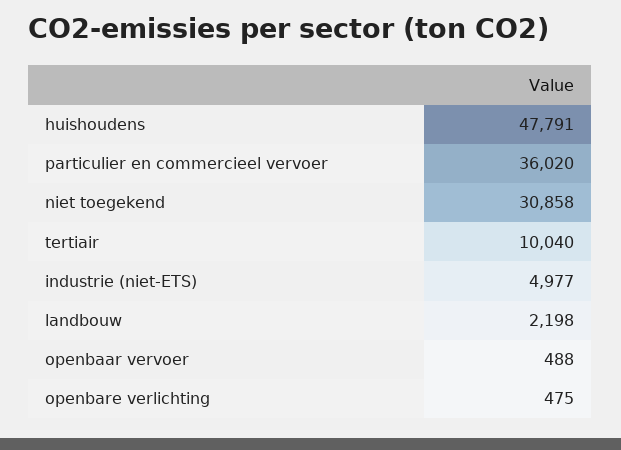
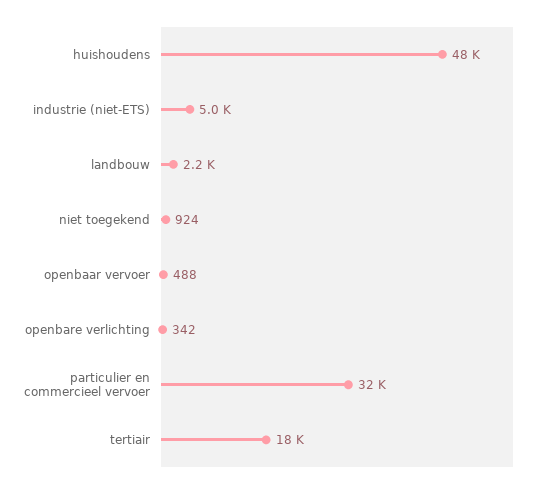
  {
    "huishoudens": 47791,
-   "particulier en commercieel vervoer": 36020,
+   "particulier en commercieel vervoer": 32000,
-   "niet toegekend": 30858,
+   "niet toegekend": 924,
-   "tertiair": 10040,
+   "tertiair": 18000,
    "industrie (niet-ETS)": 4977,
    "landbouw": 2198,
    "openbaar vervoer": 488,
-   "openbare verlichting": 475
+   "openbare verlichting": 342
  }

